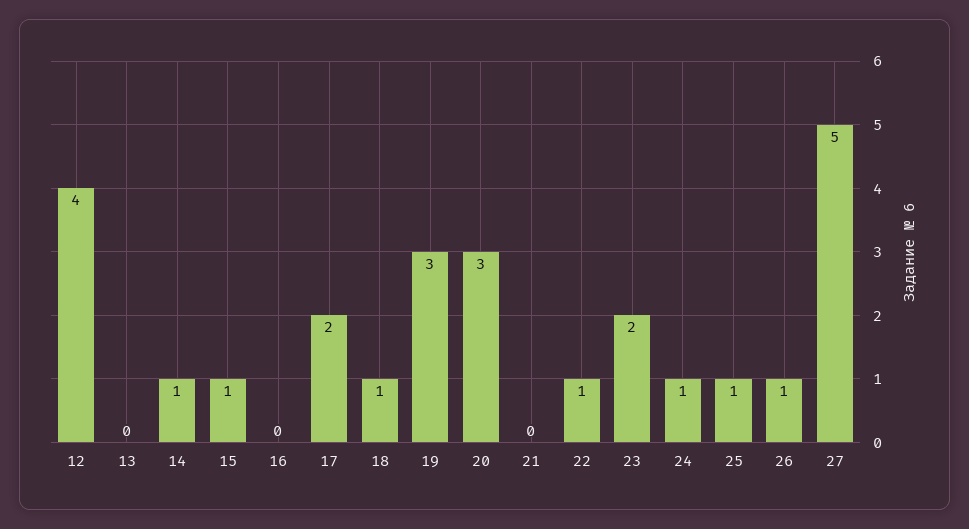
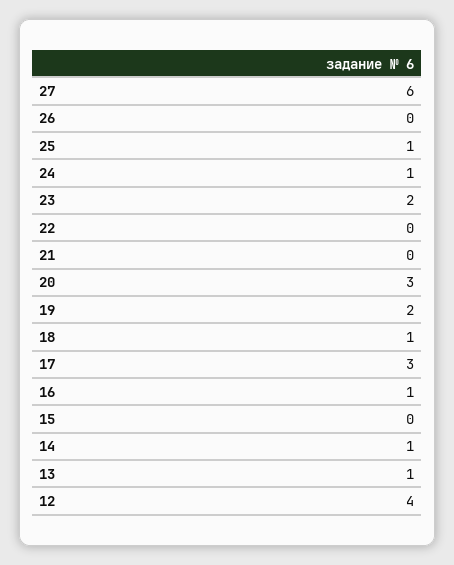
  {
    "12": 4,
-   "13": 0,
+   "13": 1,
    "14": 1,
-   "15": 1,
+   "15": 0,
-   "16": 0,
+   "16": 1,
-   "17": 2,
+   "17": 3,
    "18": 1,
-   "19": 3,
+   "19": 2,
    "20": 3,
    "21": 0,
-   "22": 1,
+   "22": 0,
    "23": 2,
    "24": 1,
    "25": 1,
-   "26": 1,
+   "26": 0,
-   "27": 5
+   "27": 6
  }

